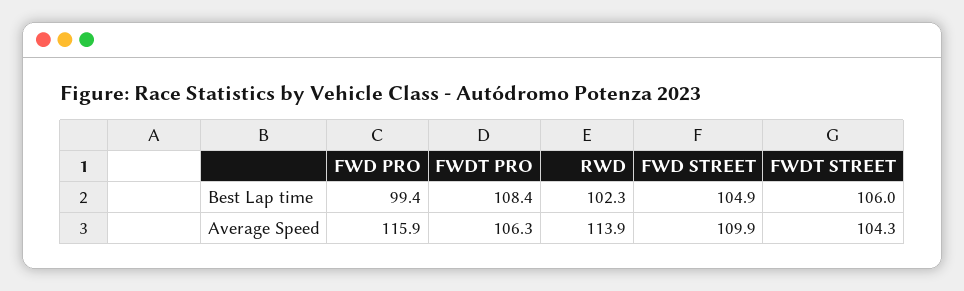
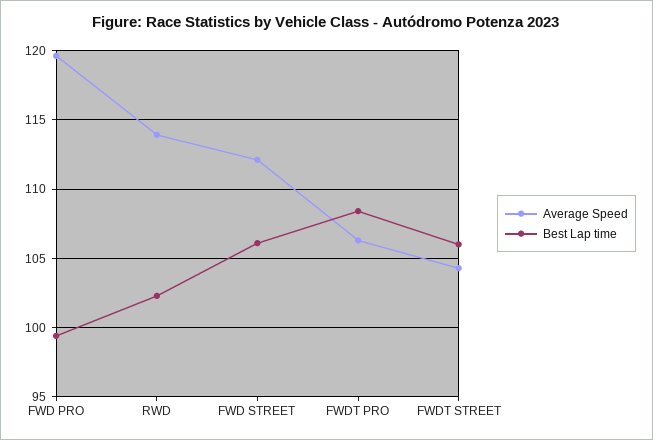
  {
    "Best Lap time": {
      "FWD PRO": 99.4,
      "FWDT PRO": 108.4,
      "RWD": 102.3,
-     "FWD STREET": 104.9,
+     "FWD STREET": 106,
      "FWDT STREET": 106
    },
    "Average Speed": {
-     "FWD PRO": 115.9,
+     "FWD PRO": 119.5,
      "FWDT PRO": 106.3,
      "RWD": 113.9,
-     "FWD STREET": 109.9,
+     "FWD STREET": 112,
      "FWDT STREET": 104.3
    }
  }

